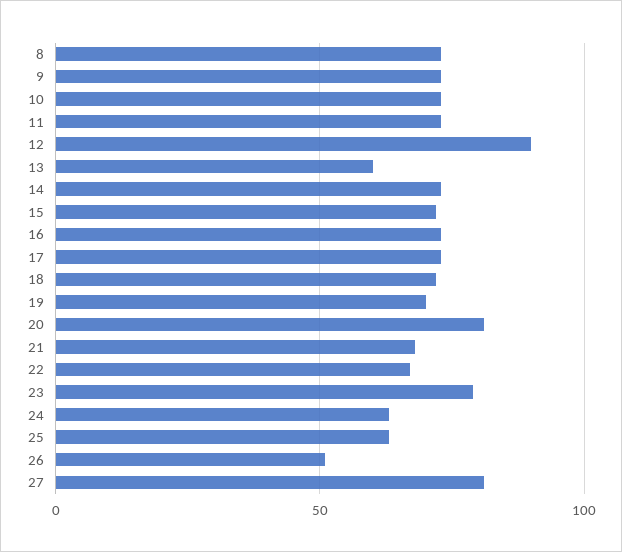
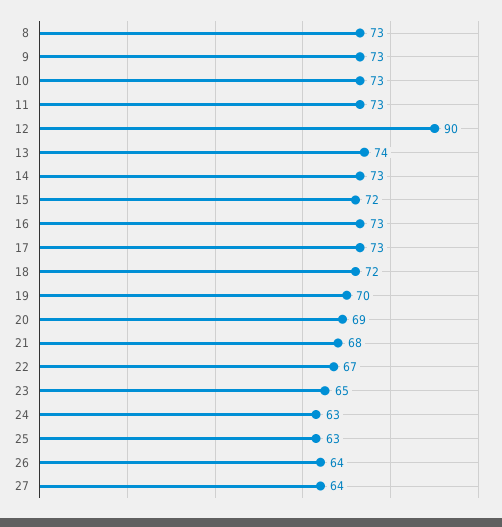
  {
    "8": 73,
    "9": 73,
    "10": 73,
    "11": 73,
    "12": 90,
-   "13": 60,
+   "13": 74,
    "14": 73,
    "15": 72,
    "16": 73,
    "17": 73,
    "18": 72,
    "19": 70,
-   "20": 80,
+   "20": 69,
    "21": 68,
    "22": 67,
-   "23": 80,
+   "23": 65,
    "24": 63,
    "25": 63,
-   "26": 50,
+   "26": 64,
-   "27": 80
+   "27": 64
  }

